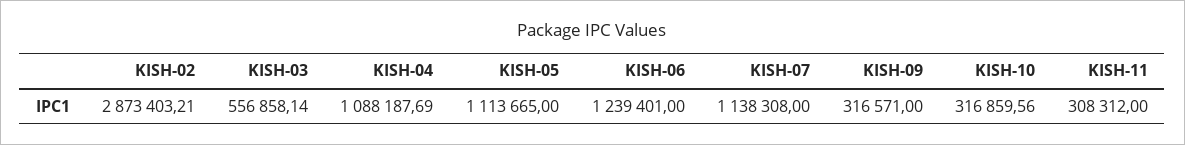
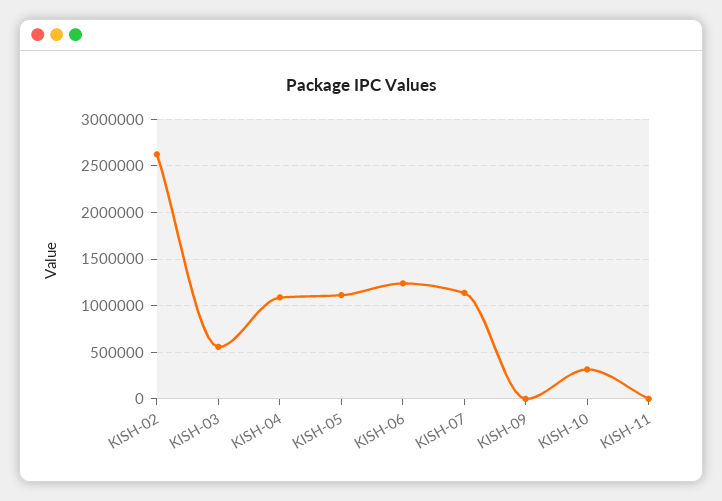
  {
-   "KISH-02": 2873403.21,
+   "KISH-02": 2600000,
    "KISH-03": 556858.14,
    "KISH-04": 1088187.69,
    "KISH-05": 1113665,
    "KISH-06": 1239401,
    "KISH-07": 1138308,
-   "KISH-09": 316571,
+   "KISH-09": 0,
    "KISH-10": 316859.56,
-   "KISH-11": 308312
+   "KISH-11": 0
  }

